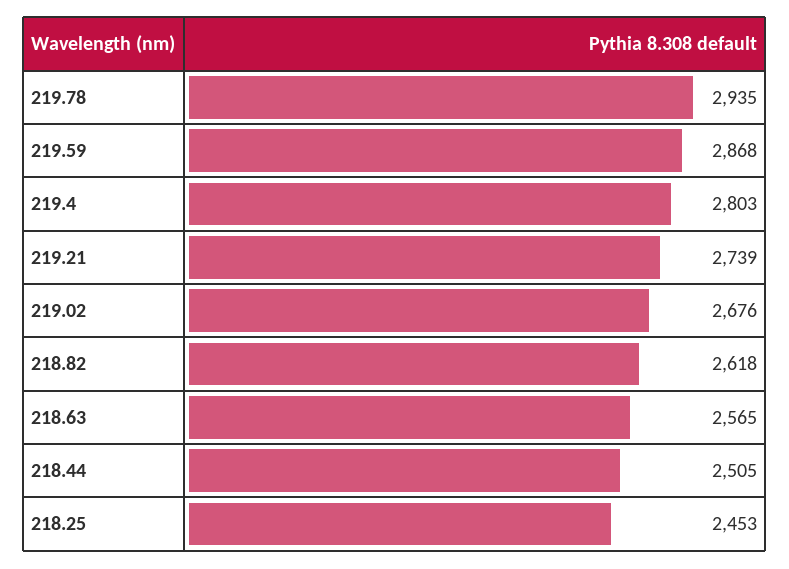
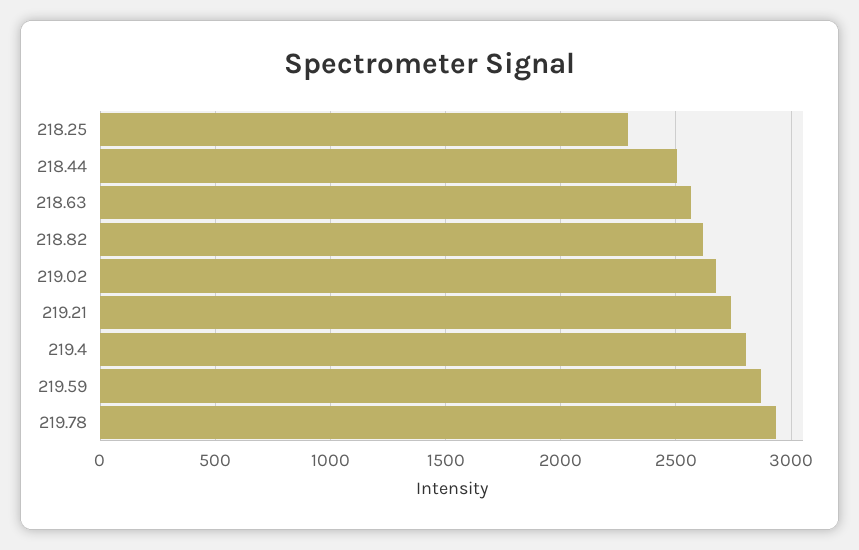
  {
    "219.78": 2935,
    "219.59": 2868,
    "219.4": 2803,
    "219.21": 2739,
    "219.02": 2676,
    "218.82": 2618,
    "218.63": 2565,
    "218.44": 2505,
-   "218.25": 2453
+   "218.25": 2300
  }

